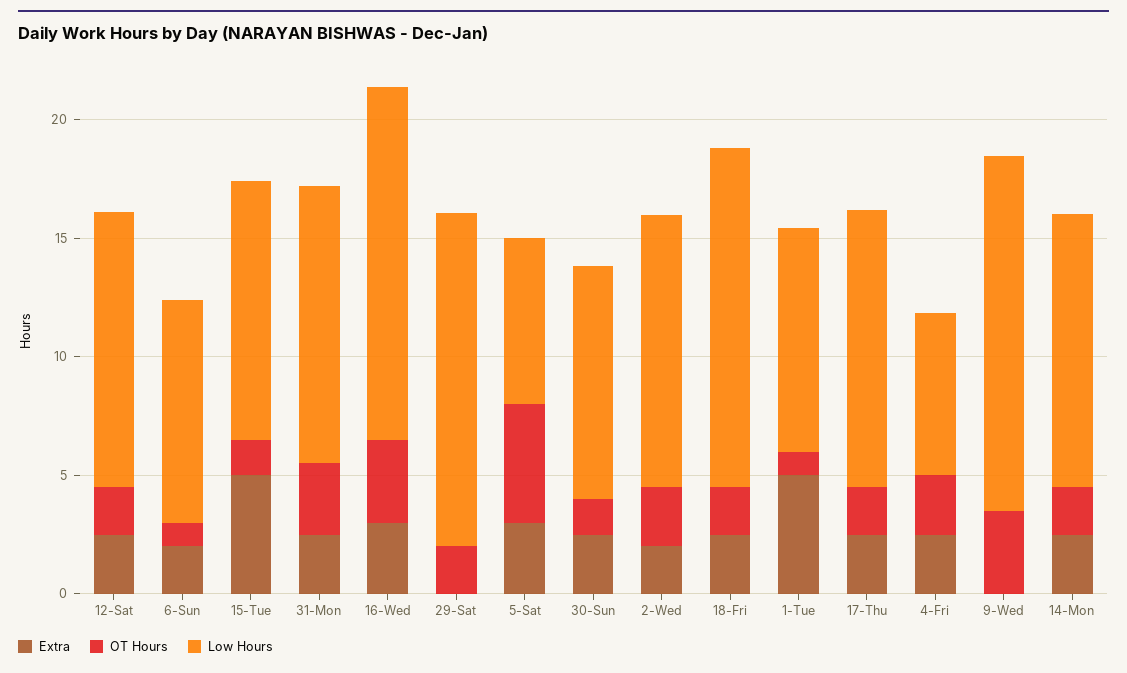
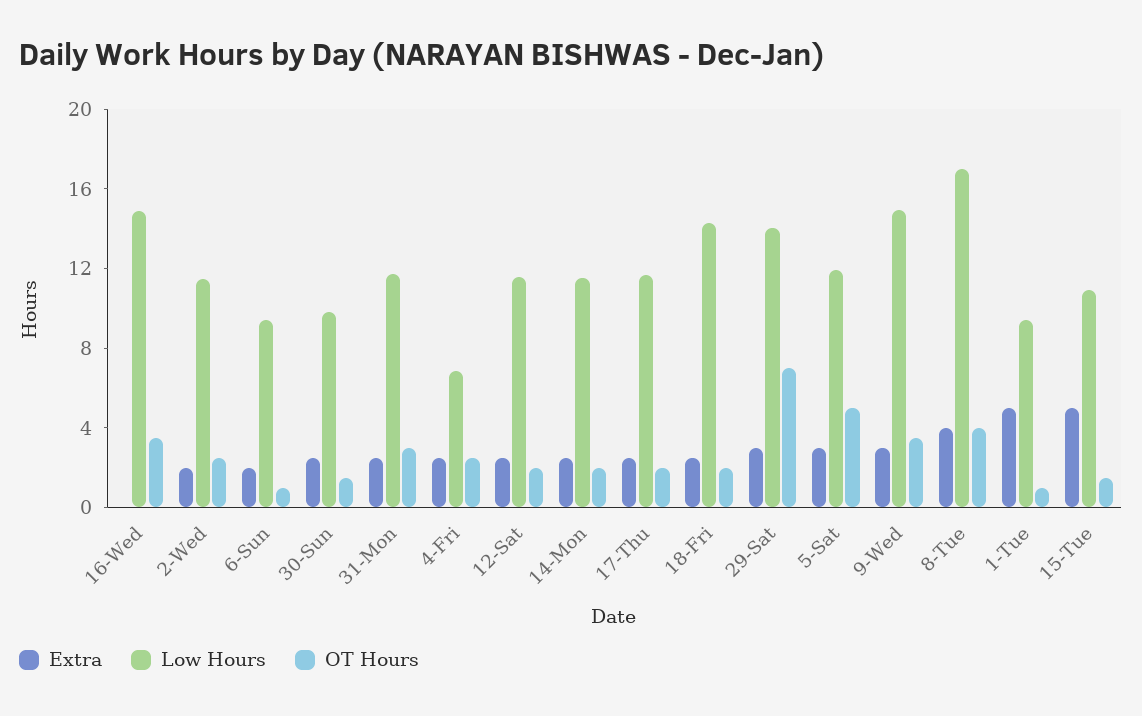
  {
    "Extra": {
      "12-Sat": 3,
      "6-Sun": 2,
      "15-Tue": 5,
      "31-Mon": 3,
-     "16-Wed": 3,
+     "16-Wed": 0,
-     "29-Sat": 0,
+     "29-Sat": 3,
      "5-Sat": 3,
      "30-Sun": 3,
      "2-Wed": 2,
      "18-Fri": 3,
      "1-Tue": 5,
      "17-Thu": 3,
      "4-Fri": 3,
-     "9-Wed": 0,
+     "9-Wed": 3,
-     "14-Mon": 3
+     "14-Mon": 3,
+     "8-Tue": 4
    },
    "OT Hours": {
      "12-Sat": 2,
      "6-Sun": 1,
      "15-Tue": 2,
      "31-Mon": 3,
      "16-Wed": 4,
-     "29-Sat": 2,
+     "29-Sat": 7,
      "5-Sat": 5,
      "30-Sun": 2,
      "2-Wed": 3,
      "18-Fri": 2,
      "1-Tue": 1,
      "17-Thu": 2,
      "4-Fri": 3,
      "9-Wed": 4,
-     "14-Mon": 2
+     "14-Mon": 2,
+     "8-Tue": 4
    },
    "Low Hours": {
      "12-Sat": 12,
      "6-Sun": 9,
      "15-Tue": 11,
      "31-Mon": 12,
      "16-Wed": 15,
      "29-Sat": 14,
-     "5-Sat": 7,
+     "5-Sat": 12,
      "30-Sun": 10,
      "2-Wed": 11,
      "18-Fri": 14,
      "1-Tue": 9,
      "17-Thu": 12,
      "4-Fri": 7,
      "9-Wed": 15,
-     "14-Mon": 12
+     "14-Mon": 12,
+     "8-Tue": 17
    }
  }

